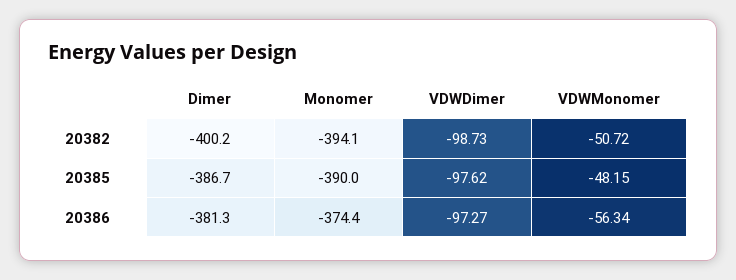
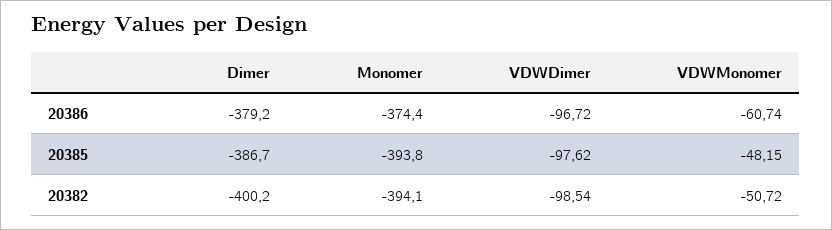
  {
    "Dimer": {
      "20382": -400.2,
      "20385": -386.7,
-     "20386": -381.3
+     "20386": -379.2
    },
    "Monomer": {
      "20382": -394.1,
-     "20385": -390,
+     "20385": -393.8,
      "20386": -374.4
    },
    "VDWDimer": {
-     "20382": -98.73,
+     "20382": -98.54,
      "20385": -97.62,
-     "20386": -97.27
+     "20386": -96.72
    },
    "VDWMonomer": {
      "20382": -50.72,
      "20385": -48.15,
-     "20386": -56.34
+     "20386": -60.74
    }
  }

